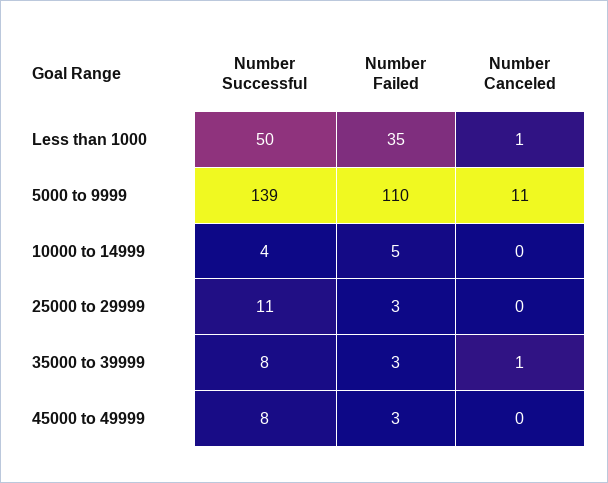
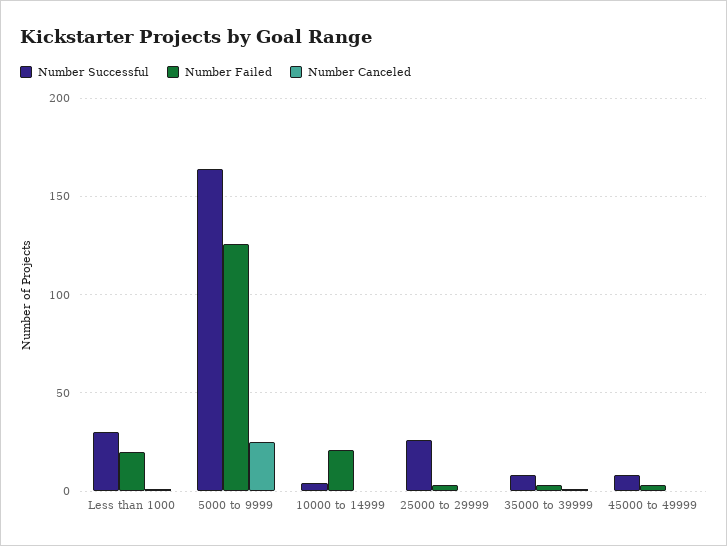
  {
    "Number Successful": {
-     "Less than 1000": 50,
+     "Less than 1000": 30,
-     "5000 to 9999": 139,
+     "5000 to 9999": 165,
      "10000 to 14999": 4,
-     "25000 to 29999": 11,
+     "25000 to 29999": 25,
      "35000 to 39999": 8,
      "45000 to 49999": 8
    },
    "Number Failed": {
-     "Less than 1000": 35,
+     "Less than 1000": 20,
-     "5000 to 9999": 110,
+     "5000 to 9999": 125,
-     "10000 to 14999": 5,
+     "10000 to 14999": 20,
      "25000 to 29999": 3,
      "35000 to 39999": 3,
      "45000 to 49999": 3
    },
    "Number Canceled": {
      "Less than 1000": 1,
-     "5000 to 9999": 11,
+     "5000 to 9999": 25,
      "10000 to 14999": 0,
      "25000 to 29999": 0,
      "35000 to 39999": 1,
      "45000 to 49999": 0
    }
  }

